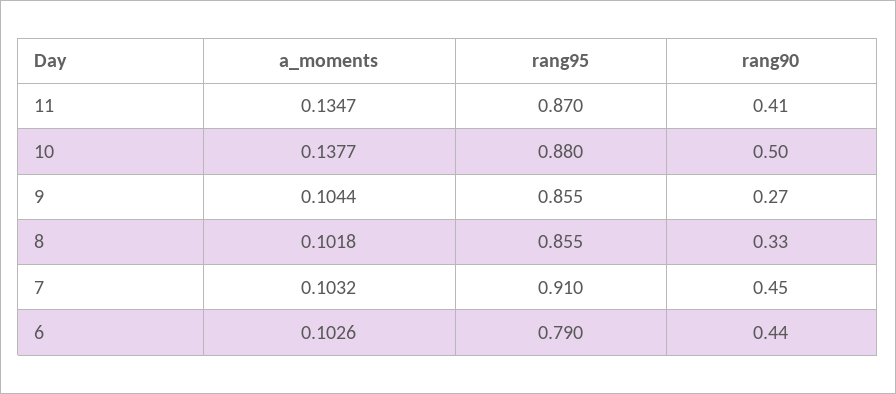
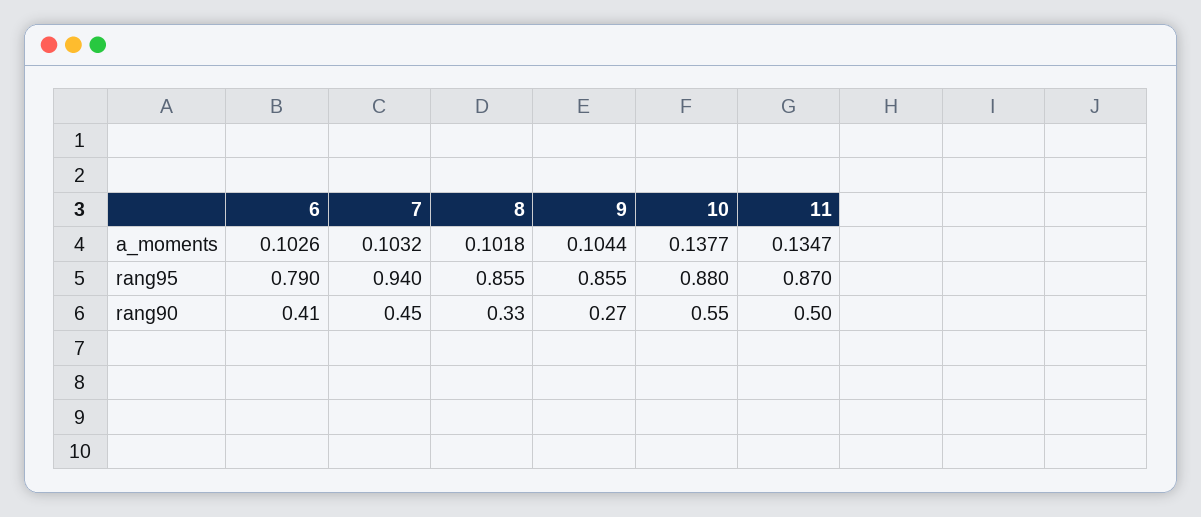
  {
    "a_moments": {
      "11": 0.1347,
      "10": 0.1377,
      "9": 0.1044,
      "8": 0.1018,
      "7": 0.1032,
      "6": 0.1026
    },
    "rang95": {
      "11": 0.87,
      "10": 0.88,
      "9": 0.855,
      "8": 0.855,
-     "7": 0.91,
+     "7": 0.94,
      "6": 0.79
    },
    "rang90": {
-     "11": 0.41,
+     "11": 0.5,
-     "10": 0.5,
+     "10": 0.55,
      "9": 0.27,
      "8": 0.33,
      "7": 0.45,
-     "6": 0.44
+     "6": 0.41
    }
  }

